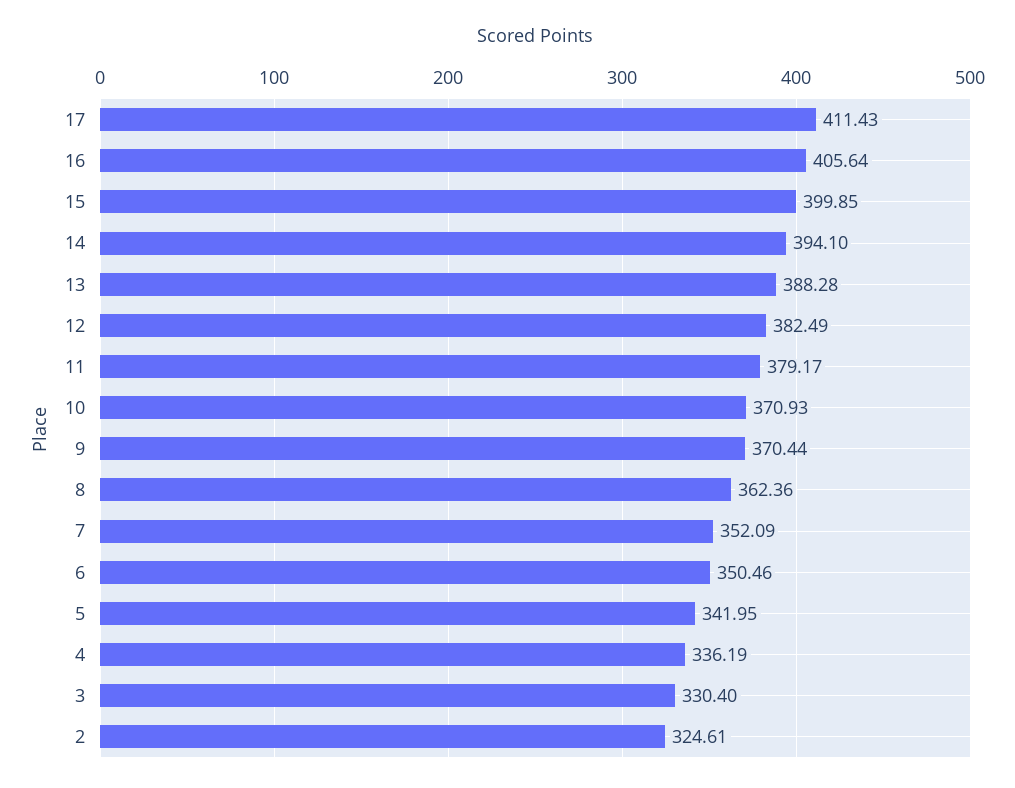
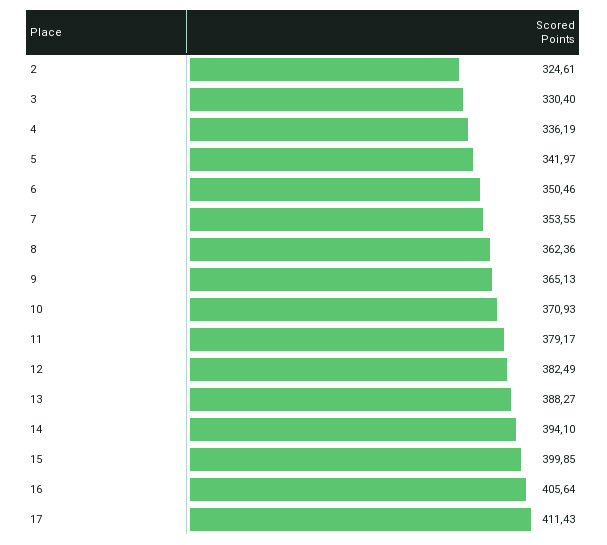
  {
    "17": 411.43,
    "16": 405.64,
    "15": 399.85,
    "14": 394.1,
-   "13": 388.28,
+   "13": 388.27,
    "12": 382.49,
    "11": 379.17,
    "10": 370.93,
-   "9": 370.44,
+   "9": 365.13,
    "8": 362.36,
-   "7": 352.09,
+   "7": 353.55,
    "6": 350.46,
-   "5": 341.95,
+   "5": 341.97,
    "4": 336.19,
    "3": 330.4,
    "2": 324.61
  }

